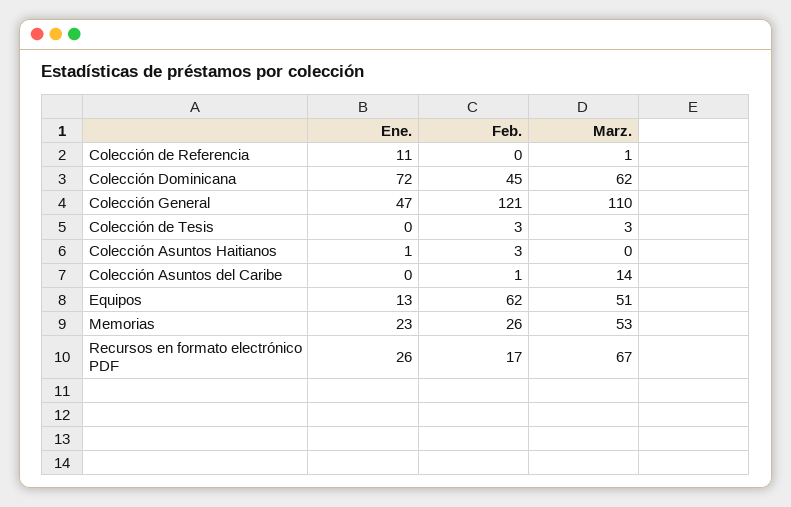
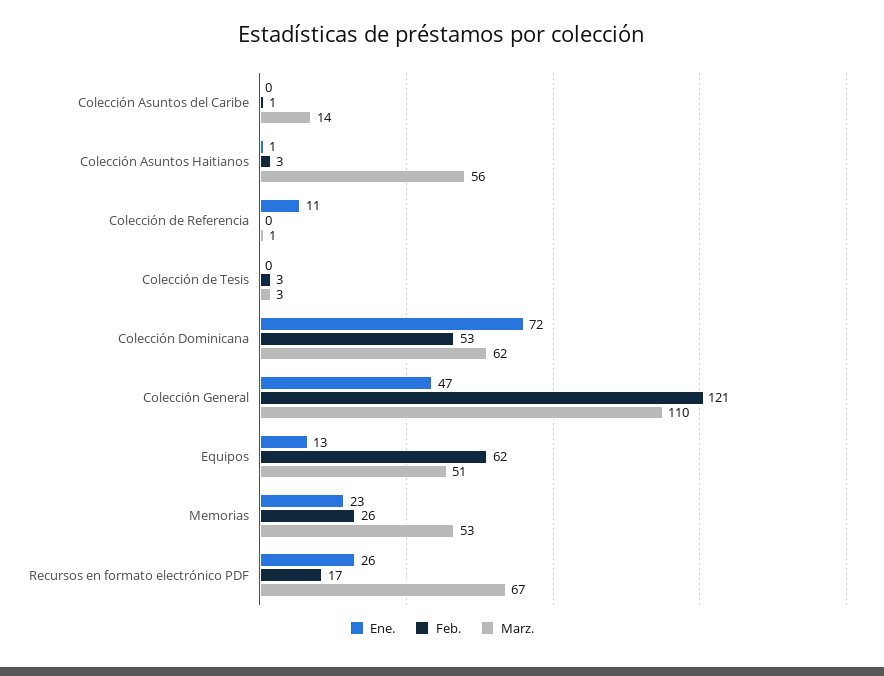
  {
    "Ene.": {
      "Colección de Referencia": 11,
      "Colección Dominicana": 72,
      "Colección General": 47,
      "Colección de Tesis": 0,
      "Colección Asuntos Haitianos": 1,
      "Colección Asuntos del Caribe": 0,
      "Equipos": 13,
      "Memorias": 23,
      "Recursos en formato electrónico PDF": 26
    },
    "Feb.": {
      "Colección de Referencia": 0,
-     "Colección Dominicana": 45,
+     "Colección Dominicana": 53,
      "Colección General": 121,
      "Colección de Tesis": 3,
      "Colección Asuntos Haitianos": 3,
      "Colección Asuntos del Caribe": 1,
      "Equipos": 62,
      "Memorias": 26,
      "Recursos en formato electrónico PDF": 17
    },
    "Marz.": {
      "Colección de Referencia": 1,
      "Colección Dominicana": 62,
      "Colección General": 110,
      "Colección de Tesis": 3,
-     "Colección Asuntos Haitianos": 0,
+     "Colección Asuntos Haitianos": 56,
      "Colección Asuntos del Caribe": 14,
      "Equipos": 51,
      "Memorias": 53,
      "Recursos en formato electrónico PDF": 67
    }
  }

